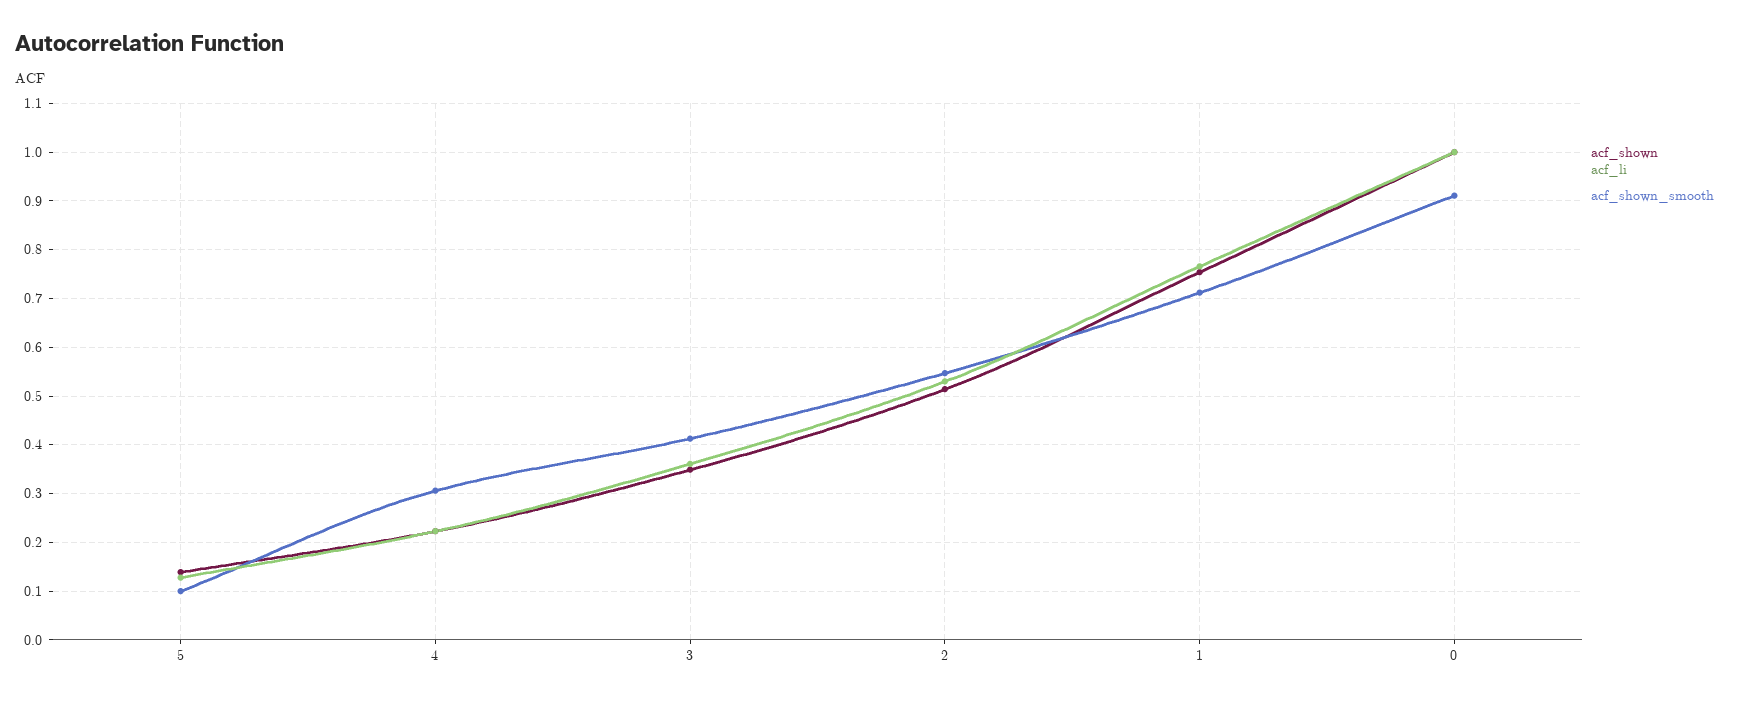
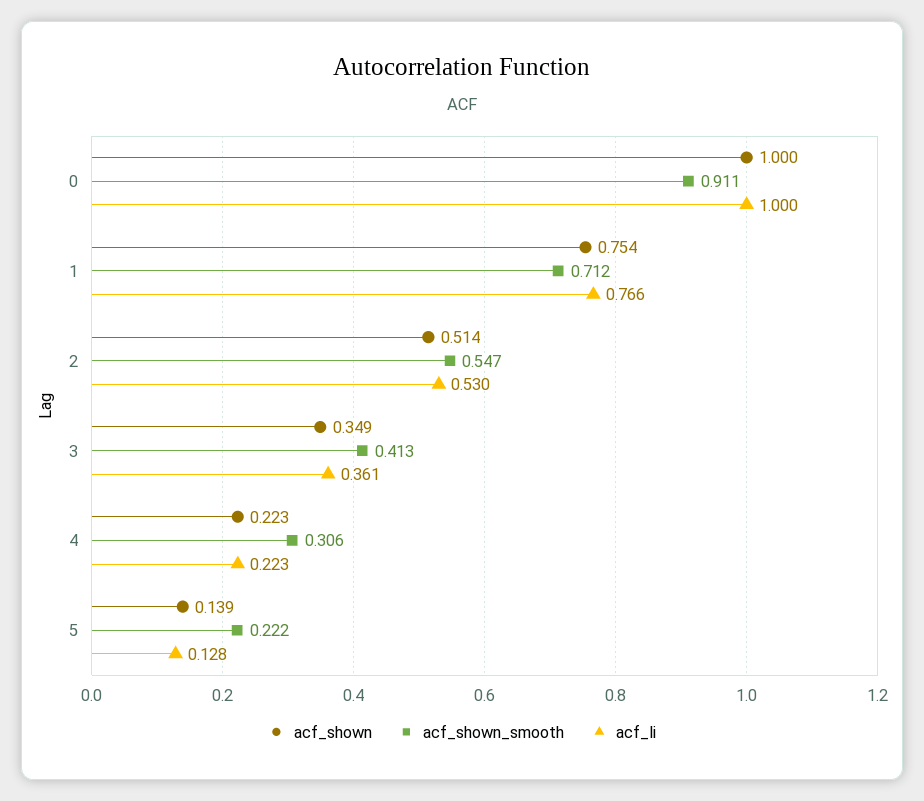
  {
    "acf_shown": {
      "5": 0.139,
      "4": 0.223,
      "3": 0.349,
      "2": 0.514,
      "1": 0.754,
      "0": 1
    },
    "acf_li": {
      "5": 0.128,
      "4": 0.223,
      "3": 0.361,
      "2": 0.53,
      "1": 0.766,
      "0": 1
    },
    "acf_shown_smooth": {
-     "5": 0.1,
+     "5": 0.222,
      "4": 0.306,
      "3": 0.413,
      "2": 0.547,
      "1": 0.712,
      "0": 0.911
    }
  }

